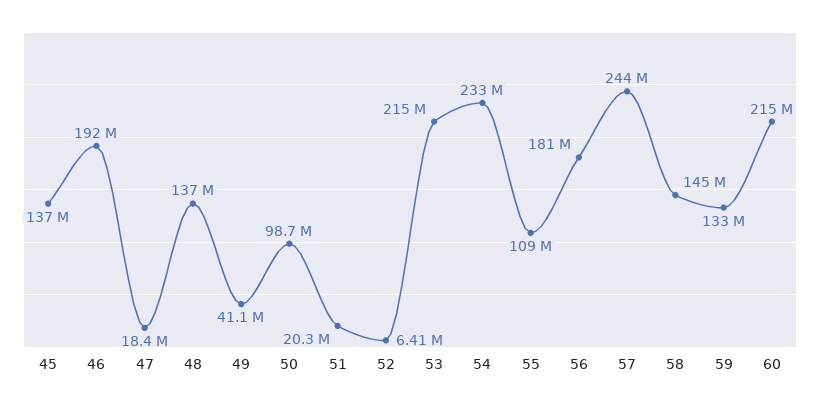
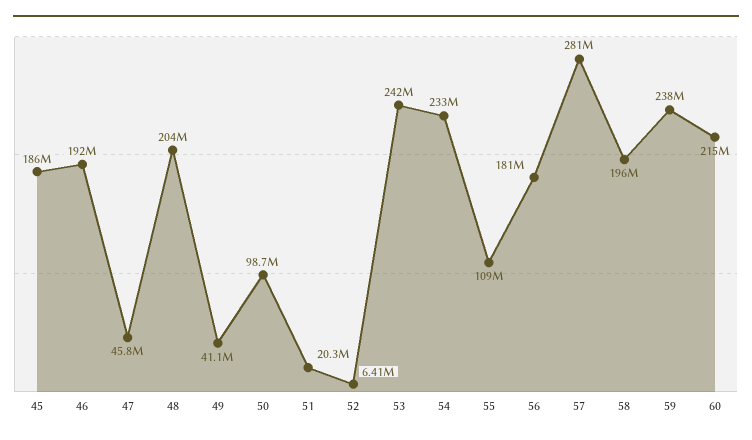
  {
-   "45": 137000000,
+   "45": 186000000,
    "46": 192000000,
-   "47": 18400000,
+   "47": 45800000,
-   "48": 137000000,
+   "48": 204000000,
    "49": 41100000,
    "50": 98700000,
    "51": 20300000,
    "52": 6410000,
-   "53": 215000000,
+   "53": 242000000,
    "54": 233000000,
    "55": 109000000,
    "56": 181000000,
-   "57": 244000000,
+   "57": 281000000,
-   "58": 145000000,
+   "58": 196000000,
-   "59": 133000000,
+   "59": 238000000,
    "60": 215000000
  }

